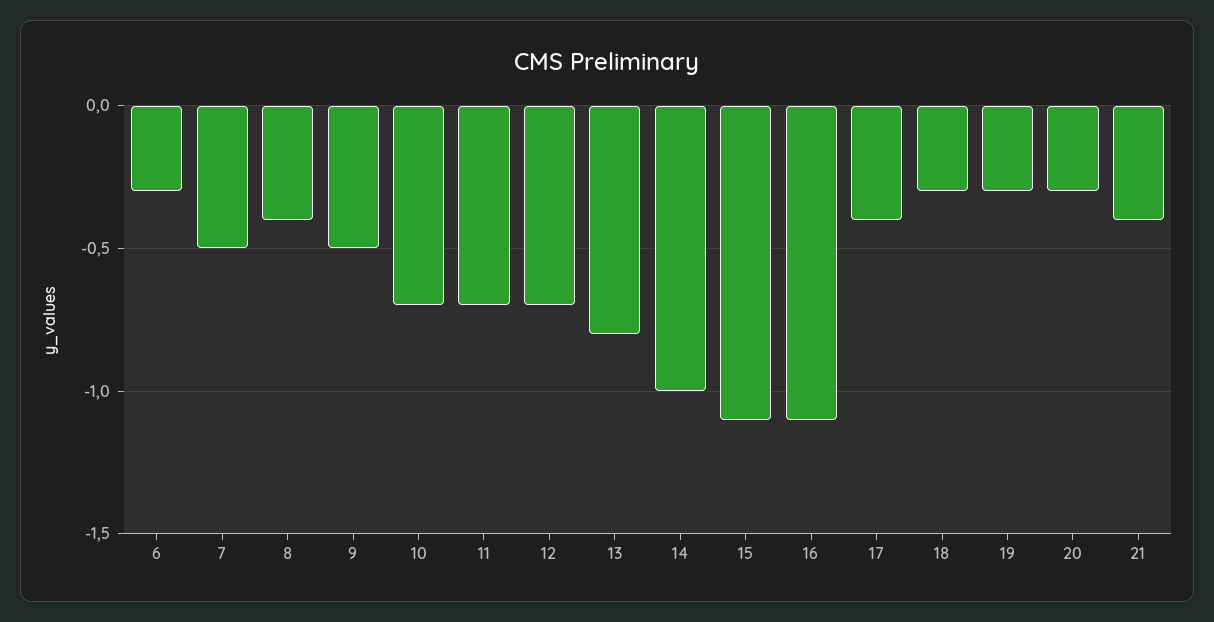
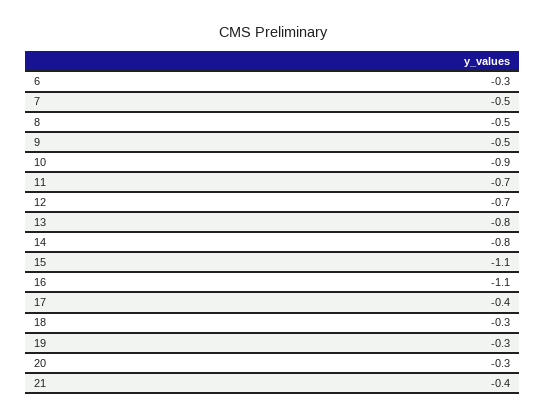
  {
    "6": -0.3,
    "7": -0.5,
-   "8": -0.4,
+   "8": -0.5,
    "9": -0.5,
-   "10": -0.7,
+   "10": -0.9,
    "11": -0.7,
    "12": -0.7,
    "13": -0.8,
-   "14": -1,
+   "14": -0.8,
    "15": -1.1,
    "16": -1.1,
    "17": -0.4,
    "18": -0.3,
    "19": -0.3,
    "20": -0.3,
    "21": -0.4
  }

